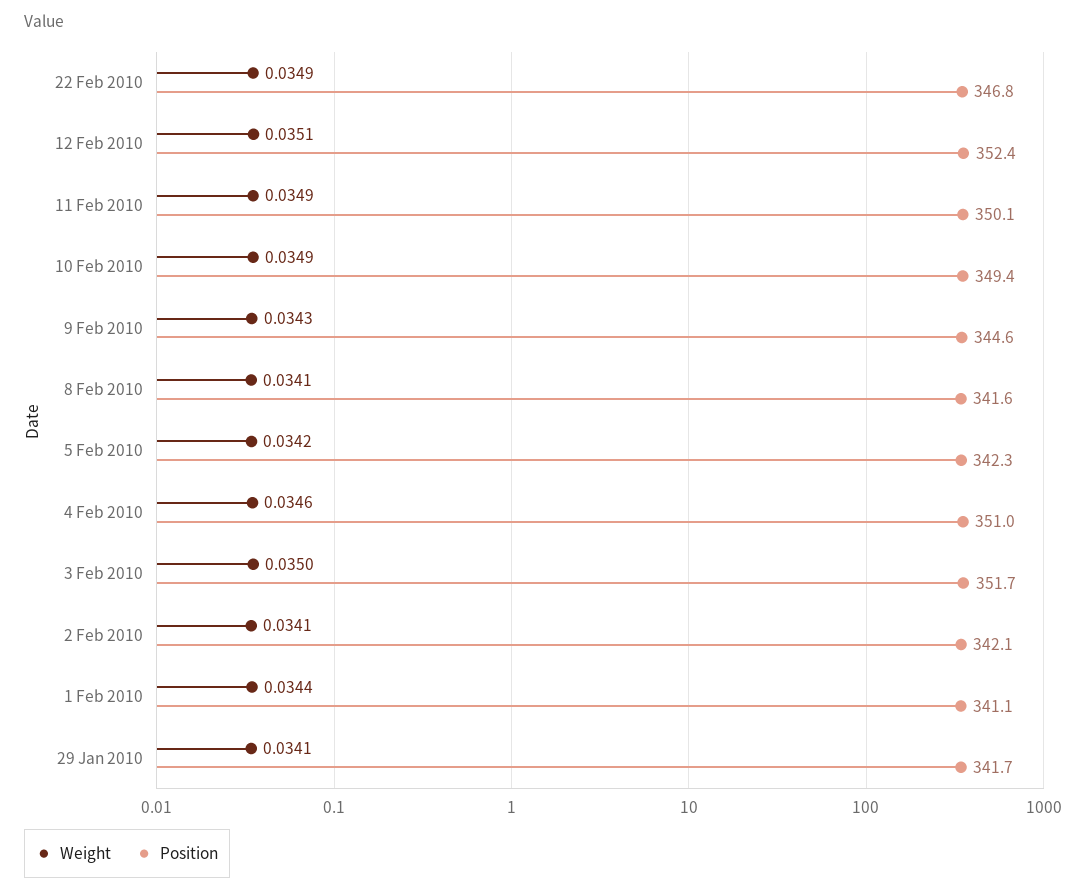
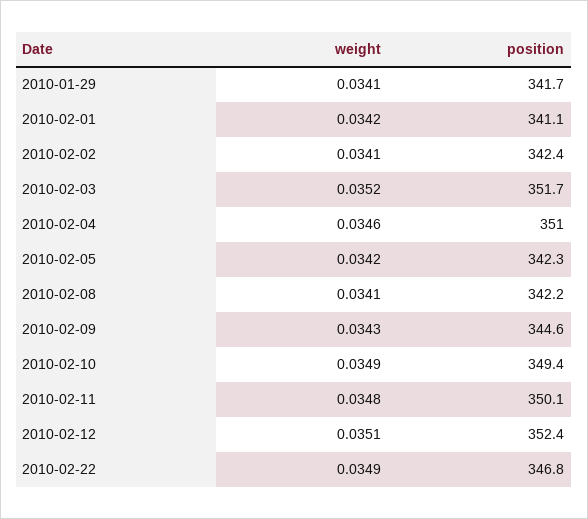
  {
    "Weight": {
      "22 Feb 2010": 0.0349,
      "12 Feb 2010": 0.0351,
-     "11 Feb 2010": 0.0349,
+     "11 Feb 2010": 0.0348,
      "10 Feb 2010": 0.0349,
      "9 Feb 2010": 0.0343,
      "8 Feb 2010": 0.0341,
      "5 Feb 2010": 0.0342,
      "4 Feb 2010": 0.0346,
-     "3 Feb 2010": 0.035,
+     "3 Feb 2010": 0.0352,
      "2 Feb 2010": 0.0341,
-     "1 Feb 2010": 0.0344,
+     "1 Feb 2010": 0.0342,
      "29 Jan 2010": 0.0341
    },
    "Position": {
      "22 Feb 2010": 346.8,
      "12 Feb 2010": 352.4,
      "11 Feb 2010": 350.1,
      "10 Feb 2010": 349.4,
      "9 Feb 2010": 344.6,
-     "8 Feb 2010": 341.6,
+     "8 Feb 2010": 342.2,
      "5 Feb 2010": 342.3,
      "4 Feb 2010": 351,
      "3 Feb 2010": 351.7,
-     "2 Feb 2010": 342.1,
+     "2 Feb 2010": 342.4,
      "1 Feb 2010": 341.1,
      "29 Jan 2010": 341.7
    }
  }

